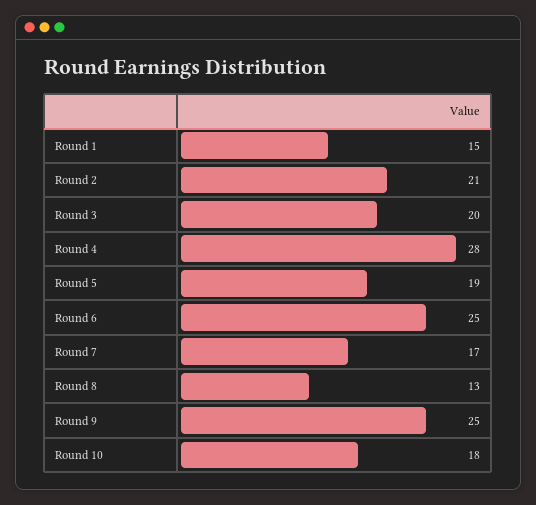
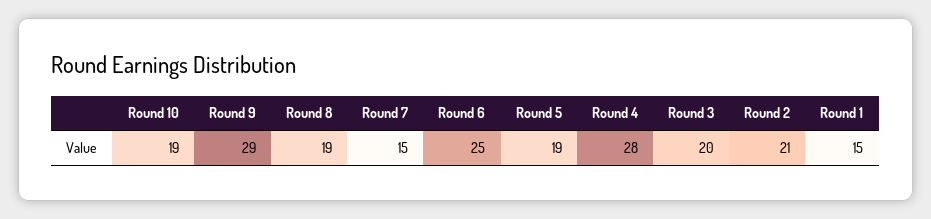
  {
    "Round 1": 15,
    "Round 2": 21,
    "Round 3": 20,
    "Round 4": 28,
    "Round 5": 19,
    "Round 6": 25,
-   "Round 7": 17,
+   "Round 7": 15,
-   "Round 8": 13,
+   "Round 8": 19,
-   "Round 9": 25,
+   "Round 9": 29,
-   "Round 10": 18
+   "Round 10": 19
  }

